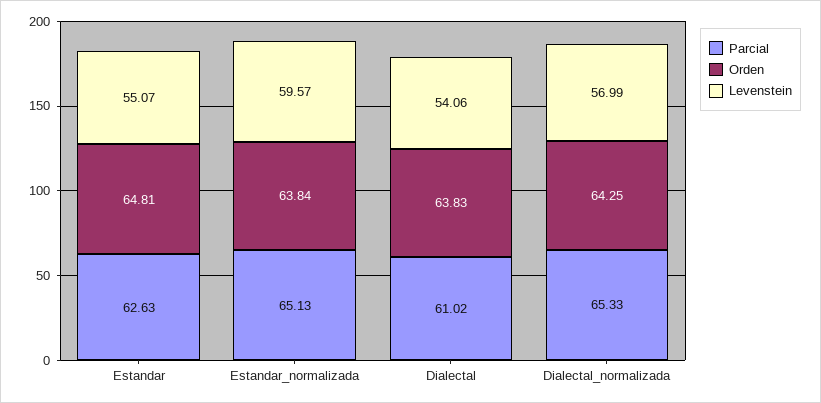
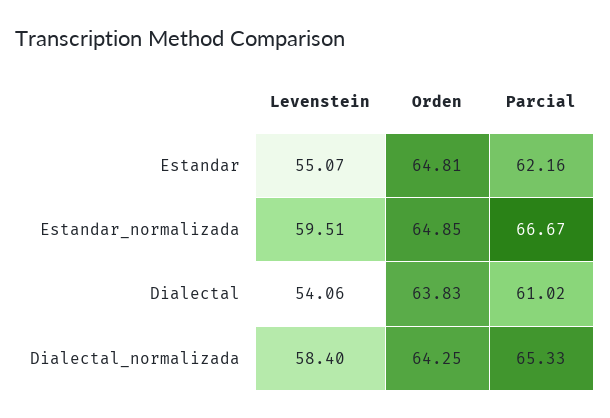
  {
    "Parcial": {
-     "Estandar": 62.63,
+     "Estandar": 62.16,
-     "Estandar_normalizada": 65.13,
+     "Estandar_normalizada": 66.67,
      "Dialectal": 61.02,
      "Dialectal_normalizada": 65.33
    },
    "Orden": {
      "Estandar": 64.81,
-     "Estandar_normalizada": 63.84,
+     "Estandar_normalizada": 64.85,
      "Dialectal": 63.83,
      "Dialectal_normalizada": 64.25
    },
    "Levenstein": {
      "Estandar": 55.07,
-     "Estandar_normalizada": 59.57,
+     "Estandar_normalizada": 59.51,
      "Dialectal": 54.06,
-     "Dialectal_normalizada": 56.99
+     "Dialectal_normalizada": 58.4
    }
  }

